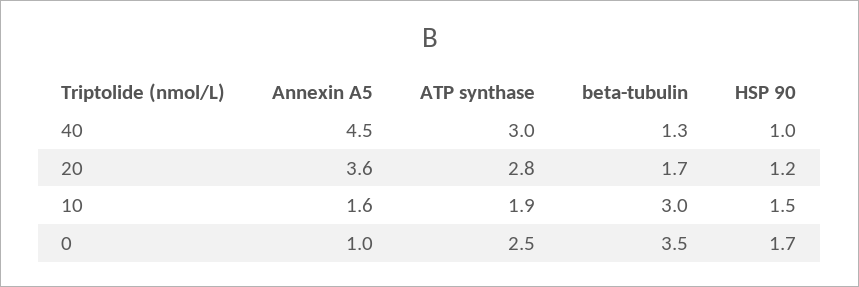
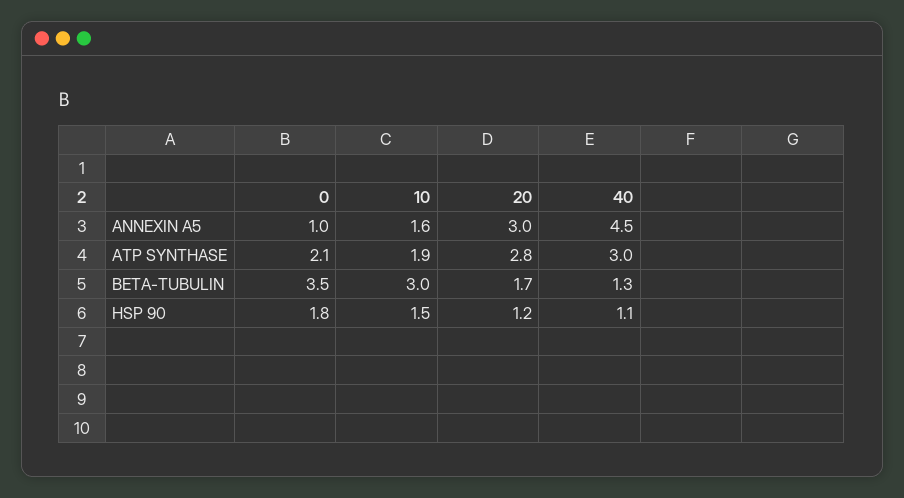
  {
    "Annexin A5": {
      "40": 4.5,
-     "20": 3.6,
+     "20": 3,
      "10": 1.6,
      "0": 1
    },
    "ATP synthase": {
      "40": 3,
      "20": 2.8,
      "10": 1.9,
-     "0": 2.5
+     "0": 2.1
    },
    "beta-tubulin": {
      "40": 1.3,
      "20": 1.7,
      "10": 3,
      "0": 3.5
    },
    "HSP 90": {
-     "40": 1,
+     "40": 1.1,
      "20": 1.2,
      "10": 1.5,
-     "0": 1.7
+     "0": 1.8
    }
  }

